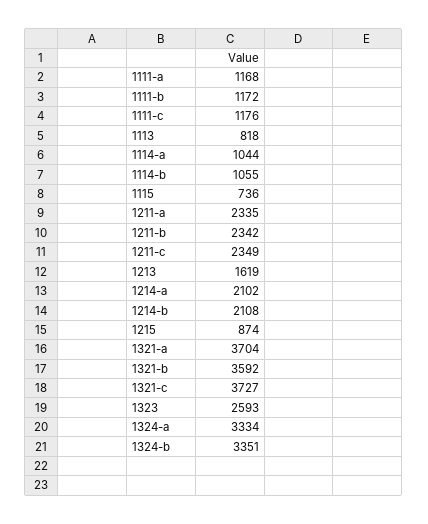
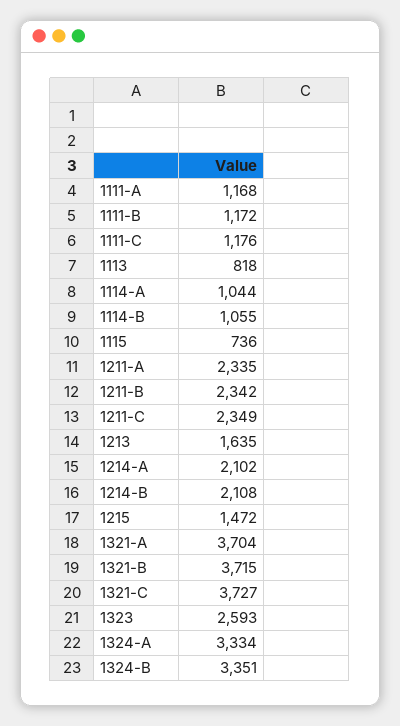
  {
    "1111-a": 1168,
    "1111-b": 1172,
    "1111-c": 1176,
    "1113": 818,
    "1114-a": 1044,
    "1114-b": 1055,
    "1115": 736,
    "1211-a": 2335,
    "1211-b": 2342,
    "1211-c": 2349,
-   "1213": 1619,
+   "1213": 1635,
    "1214-a": 2102,
    "1214-b": 2108,
-   "1215": 874,
+   "1215": 1472,
    "1321-a": 3704,
-   "1321-b": 3592,
+   "1321-b": 3715,
    "1321-c": 3727,
    "1323": 2593,
    "1324-a": 3334,
    "1324-b": 3351
  }

